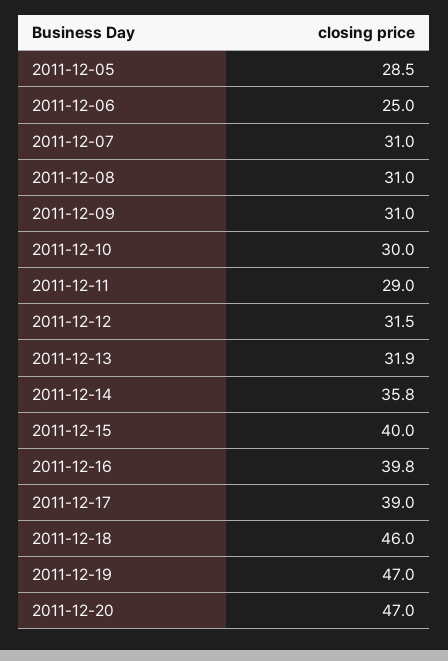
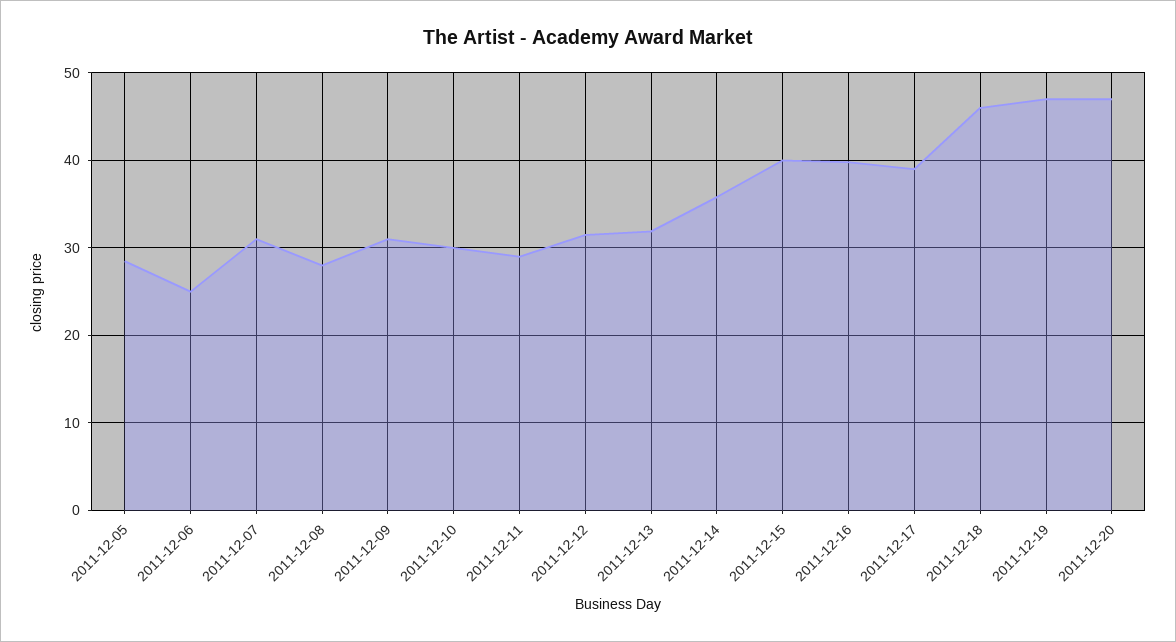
  {
    "2011-12-05": 28.5,
    "2011-12-06": 25,
    "2011-12-07": 31,
-   "2011-12-08": 31,
+   "2011-12-08": 28,
    "2011-12-09": 31,
    "2011-12-10": 30,
    "2011-12-11": 29,
    "2011-12-12": 31.5,
    "2011-12-13": 31.9,
    "2011-12-14": 35.8,
    "2011-12-15": 40,
    "2011-12-16": 39.8,
    "2011-12-17": 39,
    "2011-12-18": 46,
    "2011-12-19": 47,
    "2011-12-20": 47
  }

